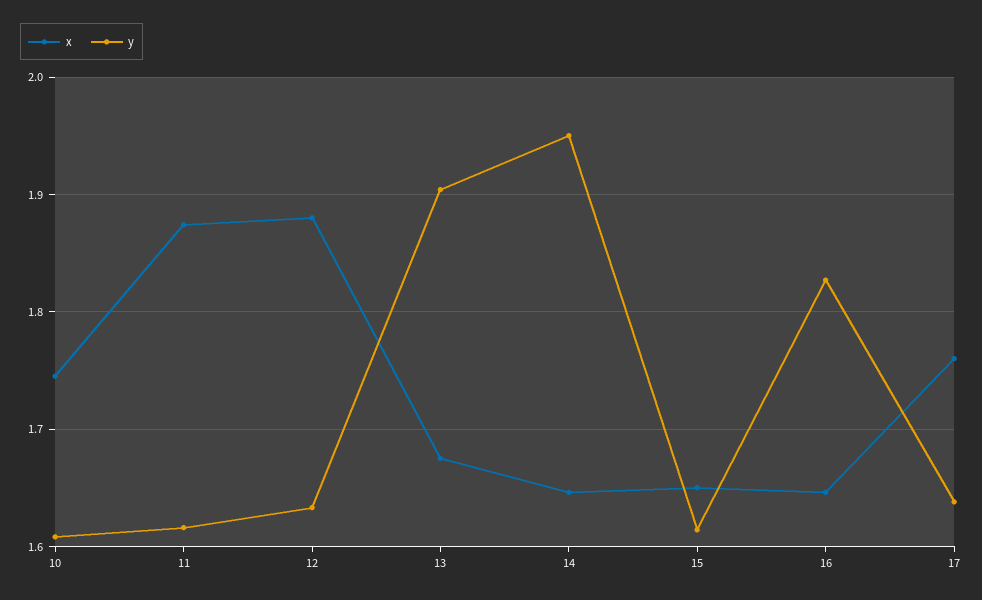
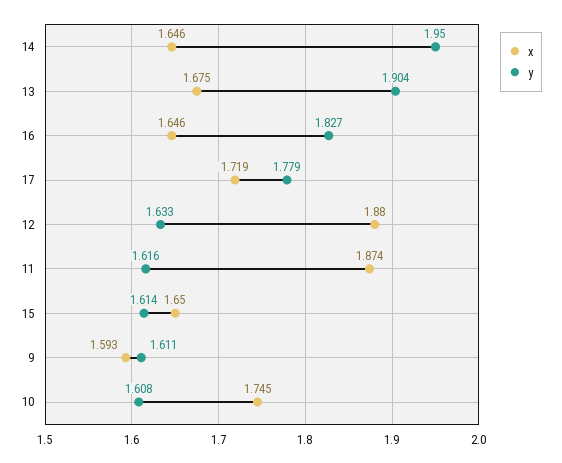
  {
    "x": {
      "10": 1.745,
      "11": 1.874,
      "12": 1.88,
      "13": 1.675,
      "14": 1.646,
      "15": 1.65,
      "16": 1.646,
-     "17": 1.76
+     "17": 1.719,
+     "9": 1.593
    },
    "y": {
      "10": 1.608,
      "11": 1.616,
      "12": 1.633,
      "13": 1.904,
      "14": 1.95,
      "15": 1.614,
      "16": 1.827,
-     "17": 1.64
+     "17": 1.779,
+     "9": 1.611
    }
  }

